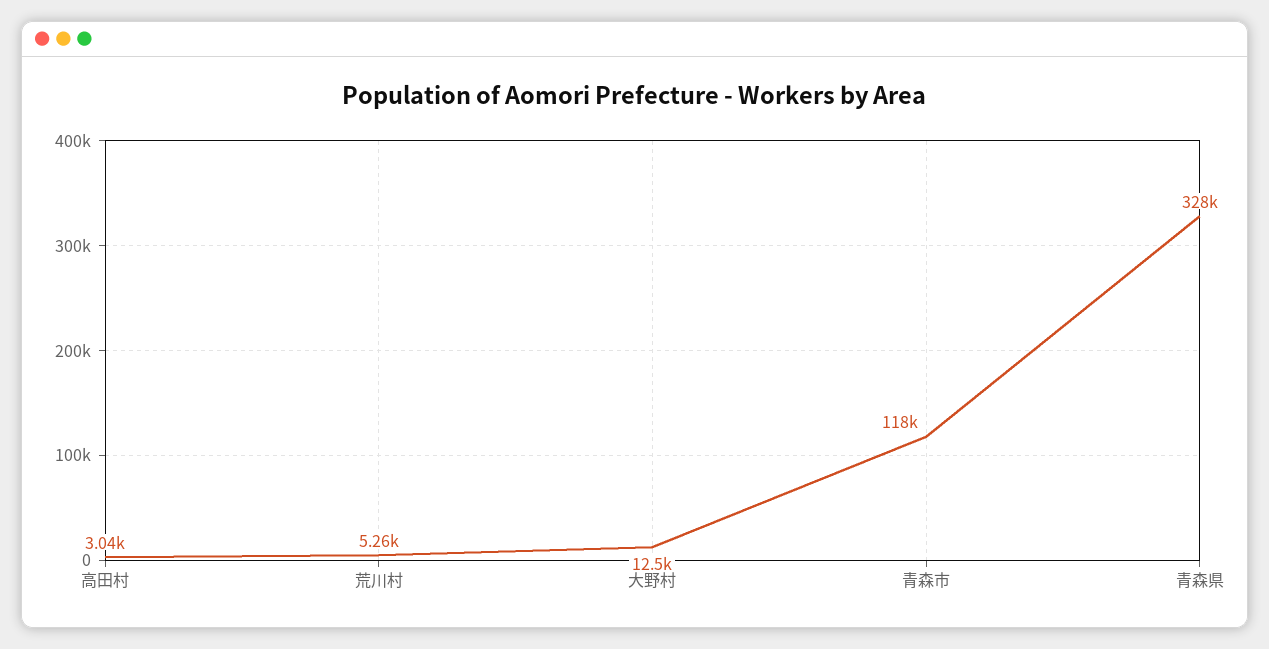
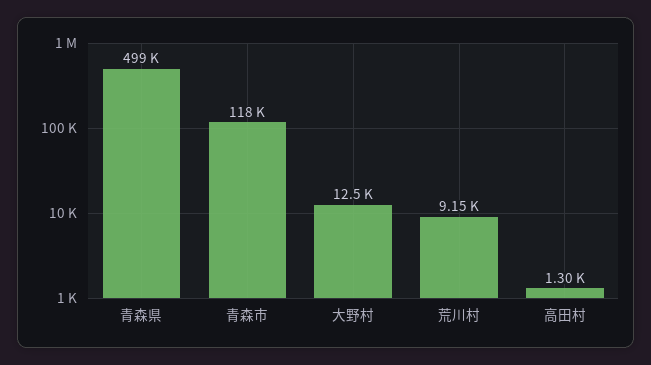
  {
-   "高田村": 3040,
+   "高田村": 1300,
-   "荒川村": 5260,
+   "荒川村": 9150,
    "大野村": 12500,
    "青森市": 118000,
-   "青森県": 328000
+   "青森県": 499000
  }

